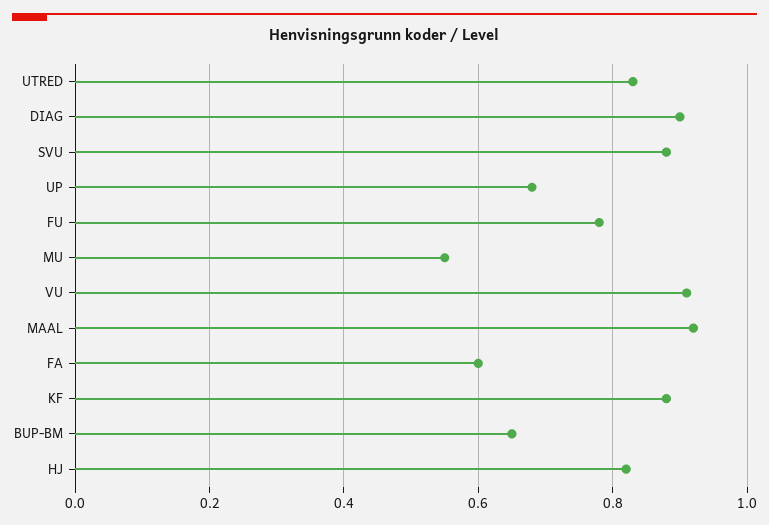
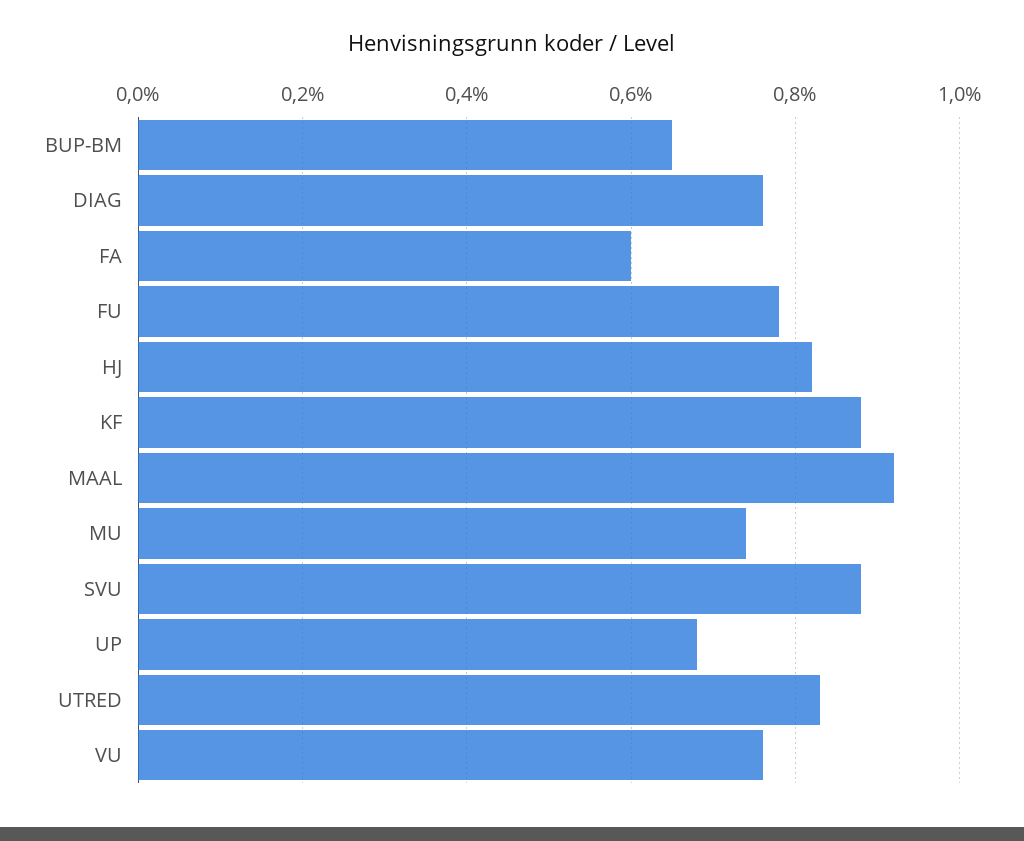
  {
    "UTRED": 0.85,
-   "DIAG": 0.9,
+   "DIAG": 0.75,
    "SVU": 0.9,
    "UP": 0.7,
    "FU": 0.8,
-   "MU": 0.55,
+   "MU": 0.75,
-   "VU": 0.9,
+   "VU": 0.75,
    "MAAL": 0.9,
    "FA": 0.6,
    "KF": 0.9,
    "BUP-BM": 0.65,
    "HJ": 0.8
  }

